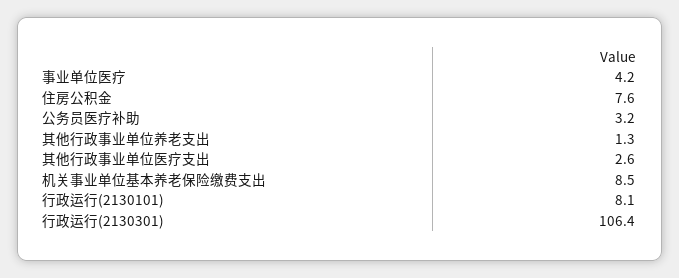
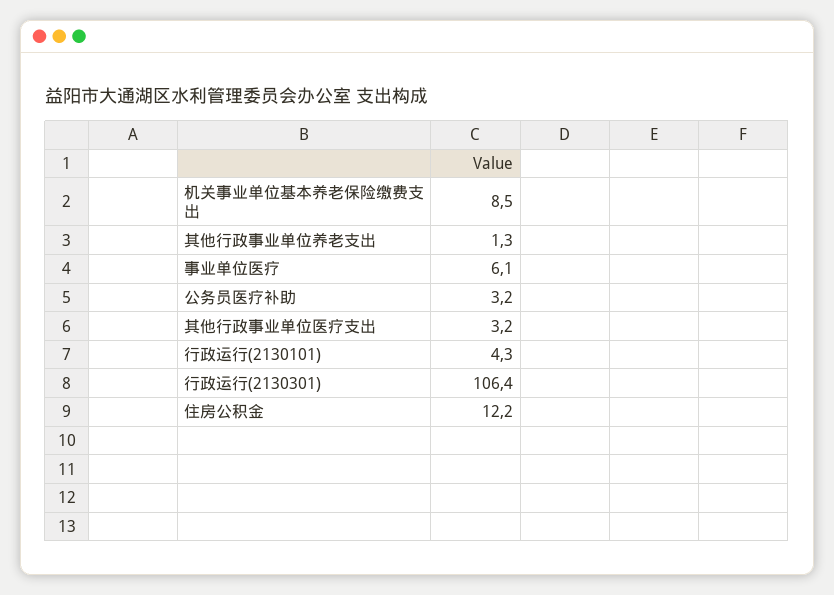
  {
-   "事业单位医疗": 4.2,
+   "事业单位医疗": 6.1,
-   "住房公积金": 7.6,
+   "住房公积金": 12.2,
    "公务员医疗补助": 3.2,
    "其他行政事业单位养老支出": 1.3,
-   "其他行政事业单位医疗支出": 2.6,
+   "其他行政事业单位医疗支出": 3.2,
    "机关事业单位基本养老保险缴费支出": 8.5,
-   "行政运行(2130101)": 8.1,
+   "行政运行(2130101)": 4.3,
    "行政运行(2130301)": 106.4
  }

